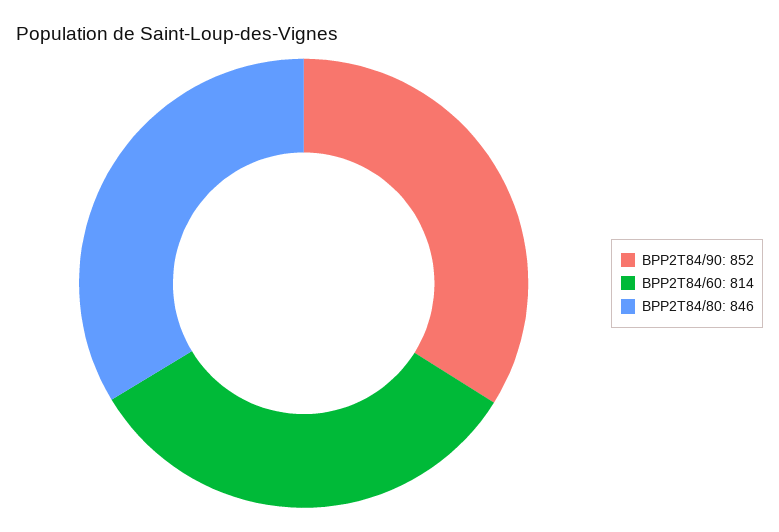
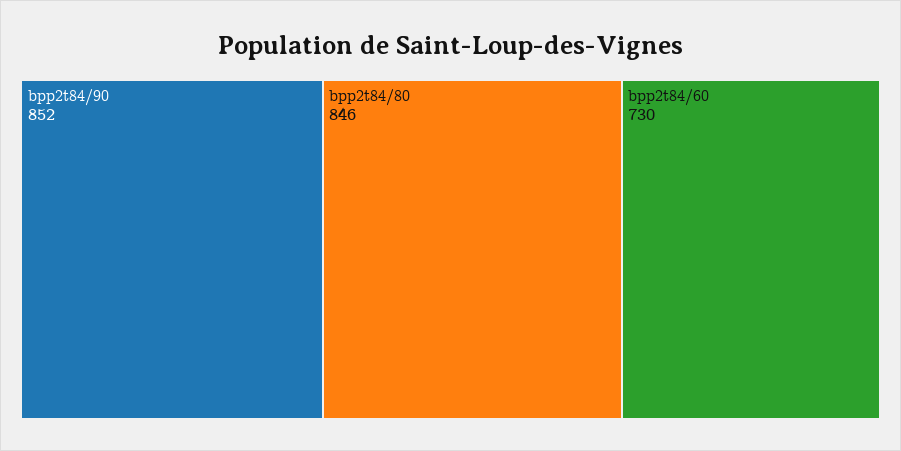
  {
    "BPP2T84/90": 852,
-   "BPP2T84/60": 814,
+   "BPP2T84/60": 730,
    "BPP2T84/80": 846
  }

